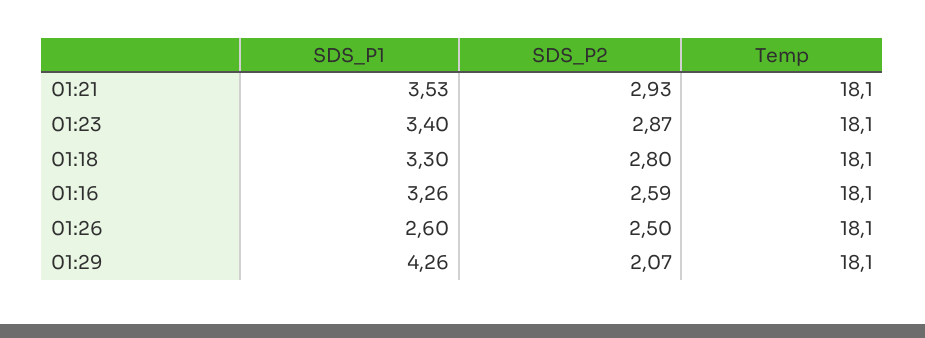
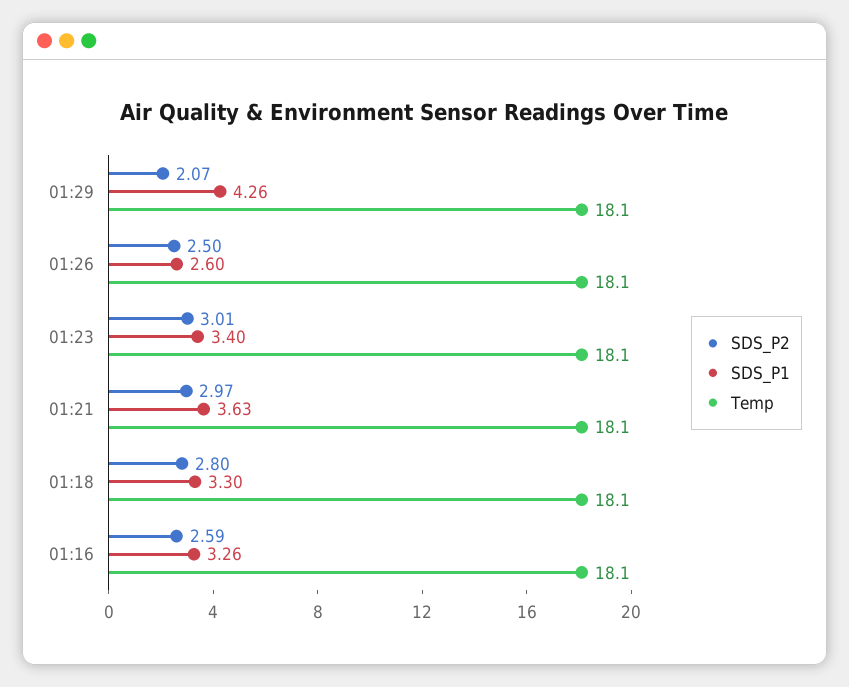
  {
    "SDS_P1": {
-     "01:21": 3.53,
+     "01:21": 3.63,
      "01:23": 3.4,
      "01:18": 3.3,
      "01:16": 3.26,
      "01:26": 2.6,
      "01:29": 4.26
    },
    "SDS_P2": {
-     "01:21": 2.93,
+     "01:21": 2.97,
-     "01:23": 2.87,
+     "01:23": 3.01,
      "01:18": 2.8,
      "01:16": 2.59,
      "01:26": 2.5,
      "01:29": 2.07
    },
    "Temp": {
      "01:21": 18.1,
      "01:23": 18.1,
      "01:18": 18.1,
      "01:16": 18.1,
      "01:26": 18.1,
      "01:29": 18.1
    }
  }

